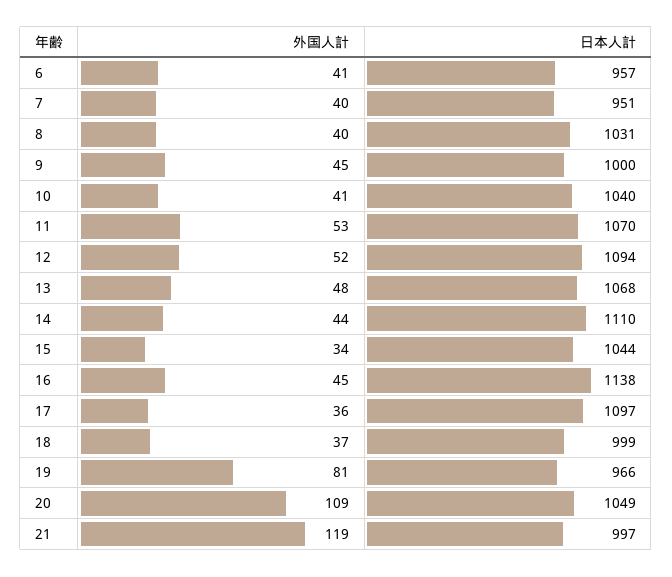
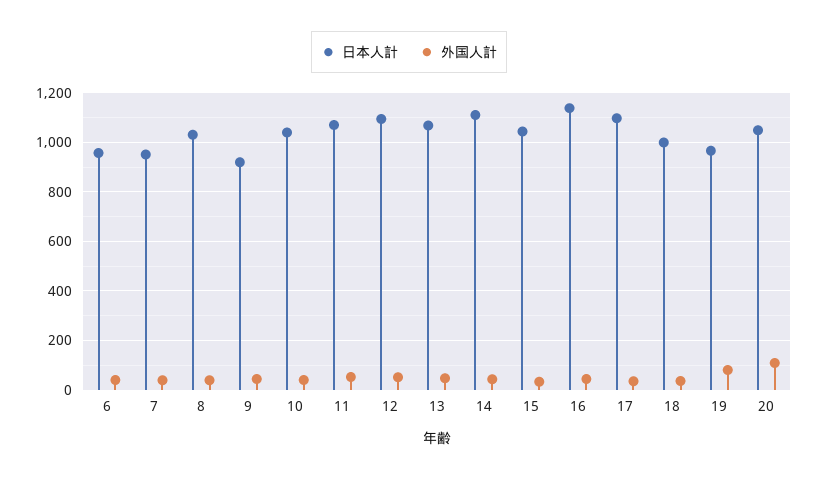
  {
    "外国人計": {
      "6": 41,
      "7": 40,
      "8": 40,
      "9": 45,
      "10": 41,
      "11": 53,
      "12": 52,
      "13": 48,
      "14": 44,
      "15": 34,
      "16": 45,
      "17": 36,
      "18": 37,
      "19": 81,
-     "20": 109,
+     "20": 109
-     "21": 119
    },
    "日本人計": {
      "6": 957,
      "7": 951,
      "8": 1031,
-     "9": 1000,
+     "9": 925,
      "10": 1040,
      "11": 1070,
      "12": 1094,
      "13": 1068,
      "14": 1110,
      "15": 1044,
      "16": 1138,
      "17": 1097,
      "18": 999,
      "19": 966,
-     "20": 1049,
+     "20": 1049
-     "21": 997
    }
  }

